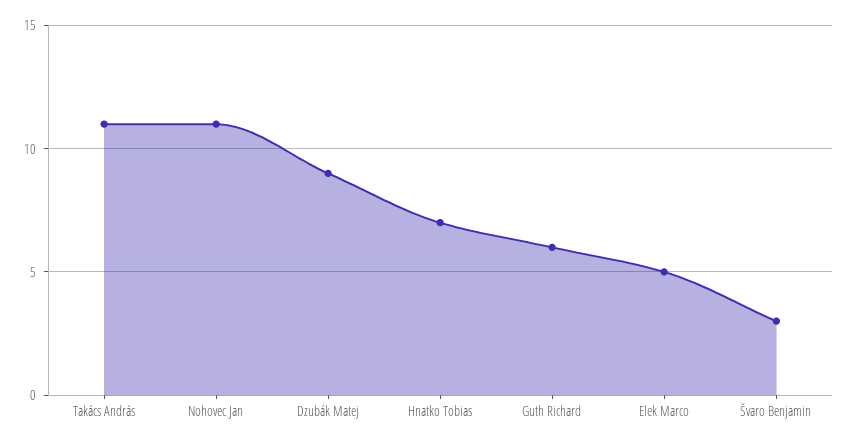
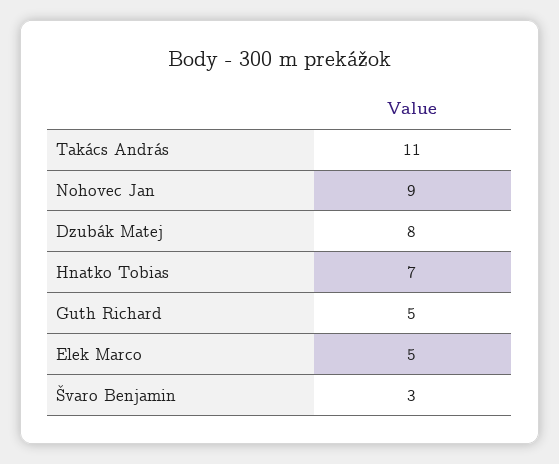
  {
    "Takács András": 11,
-   "Nohovec Jan": 11,
+   "Nohovec Jan": 9,
-   "Dzubák Matej": 9,
+   "Dzubák Matej": 8,
    "Hnatko Tobias": 7,
-   "Guth Richard": 6,
+   "Guth Richard": 5,
    "Elek Marco": 5,
    "Švaro Benjamin": 3
  }

